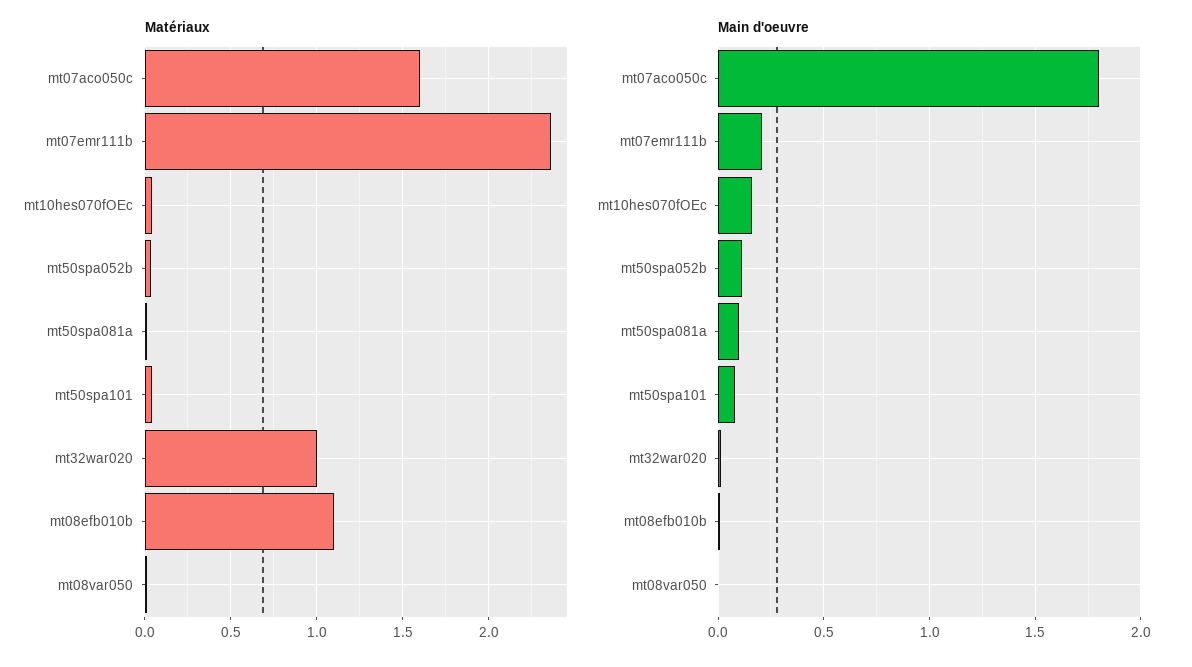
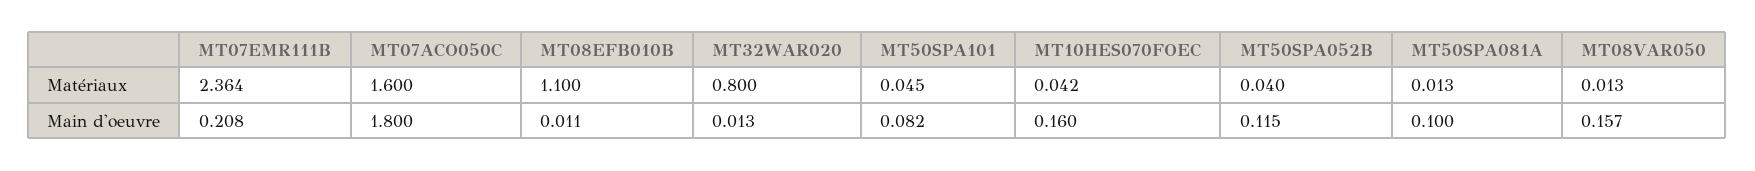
  {
    "Matériaux": {
      "mt07aco050c": 1.6,
      "mt07emr111b": 2.364,
      "mt10hes070fOEc": 0.042,
      "mt50spa052b": 0.04,
      "mt50spa081a": 0.013,
      "mt50spa101": 0.045,
-     "mt32war020": 1,
+     "mt32war020": 0.8,
      "mt08efb010b": 1.1,
      "mt08var050": 0.013
    },
    "Main d'oeuvre": {
      "mt07aco050c": 1.8,
      "mt07emr111b": 0.208,
      "mt10hes070fOEc": 0.16,
      "mt50spa052b": 0.115,
      "mt50spa081a": 0.1,
      "mt50spa101": 0.082,
      "mt32war020": 0.013,
      "mt08efb010b": 0.011,
-     "mt08var050": 0
+     "mt08var050": 0.157
    }
  }

